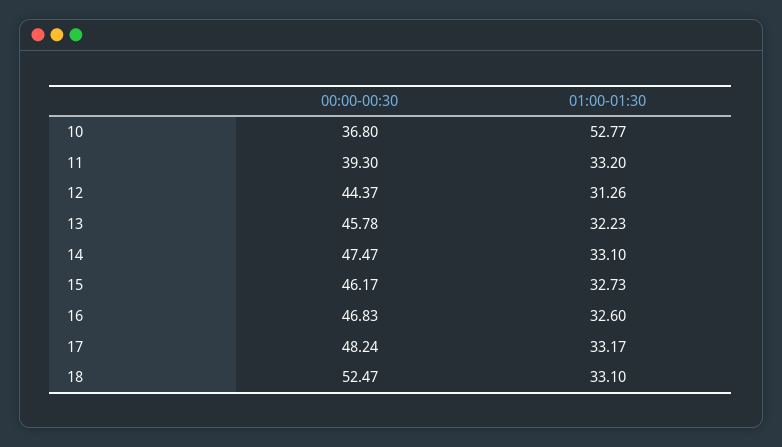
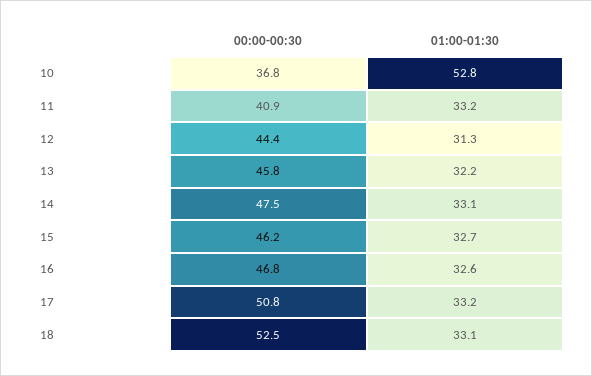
  {
    "00:00-00:30": {
      "10": 36.8,
-     "11": 39.3,
+     "11": 40.9,
      "12": 44.37,
      "13": 45.78,
      "14": 47.47,
      "15": 46.17,
      "16": 46.83,
-     "17": 48.24,
+     "17": 50.8,
      "18": 52.47
    },
    "01:00-01:30": {
      "10": 52.77,
      "11": 33.2,
      "12": 31.26,
      "13": 32.23,
      "14": 33.1,
      "15": 32.73,
      "16": 32.6,
      "17": 33.17,
      "18": 33.1
    }
  }

